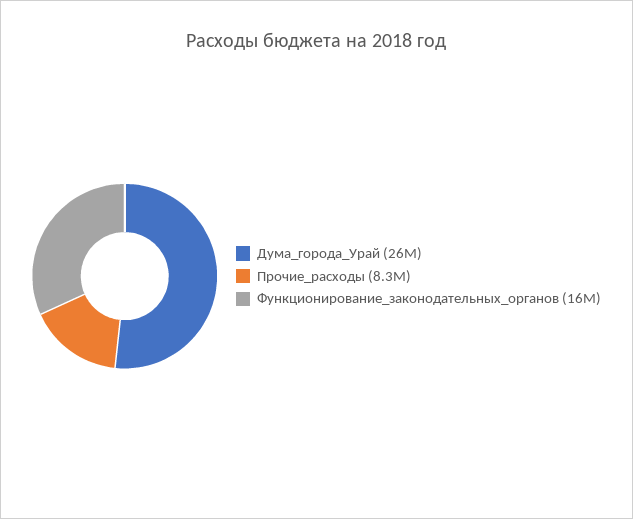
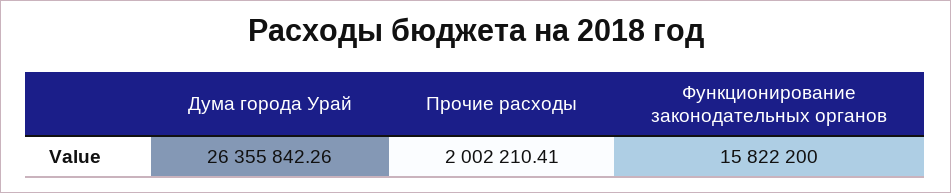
  {
    "Дума_города_Урай": 26355842.26,
-   "Прочие_расходы": 8300000,
+   "Прочие_расходы": 2002210.41,
    "Функционирование_законодательных_органов": 15822200
  }

